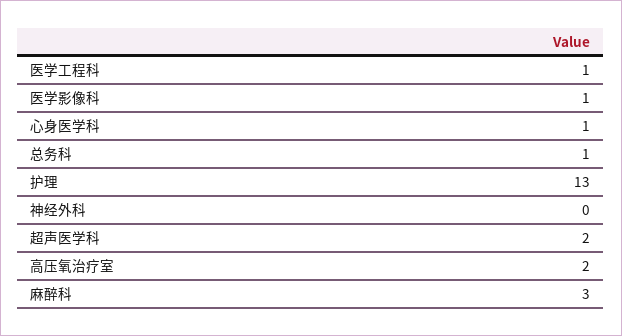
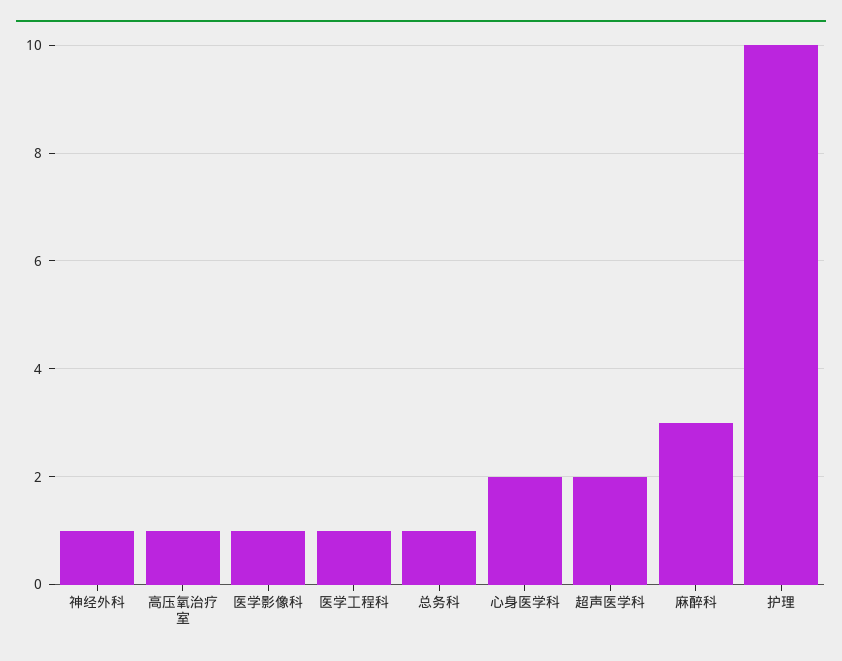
  {
    "医学工程科": 1,
    "医学影像科": 1,
-   "心身医学科": 1,
+   "心身医学科": 2,
    "总务科": 1,
-   "护理": 13,
+   "护理": 10,
-   "神经外科": 0,
+   "神经外科": 1,
    "超声医学科": 2,
-   "高压氧治疗室": 2,
+   "高压氧治疗室": 1,
    "麻醉科": 3
  }

